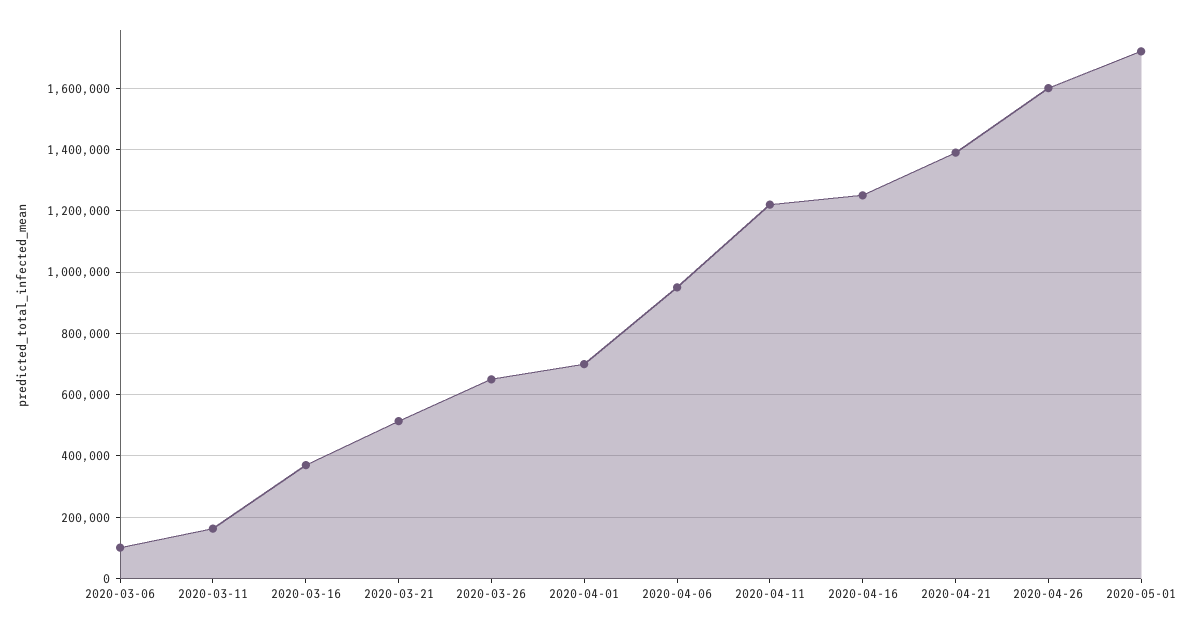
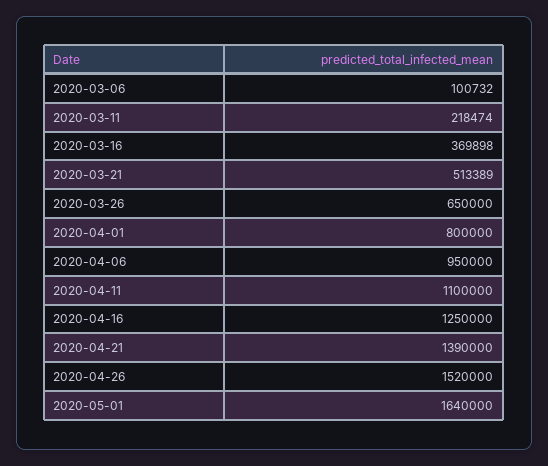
  {
    "2020-03-06": 100732,
-   "2020-03-11": 160000,
+   "2020-03-11": 218474,
    "2020-03-16": 369898,
    "2020-03-21": 513389,
    "2020-03-26": 650000,
-   "2020-04-01": 700000,
+   "2020-04-01": 800000,
    "2020-04-06": 950000,
-   "2020-04-11": 1220000,
+   "2020-04-11": 1100000,
    "2020-04-16": 1250000,
    "2020-04-21": 1390000,
-   "2020-04-26": 1600000,
+   "2020-04-26": 1520000,
-   "2020-05-01": 1720000
+   "2020-05-01": 1640000
  }

